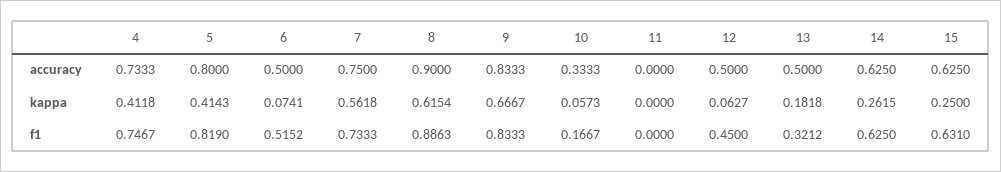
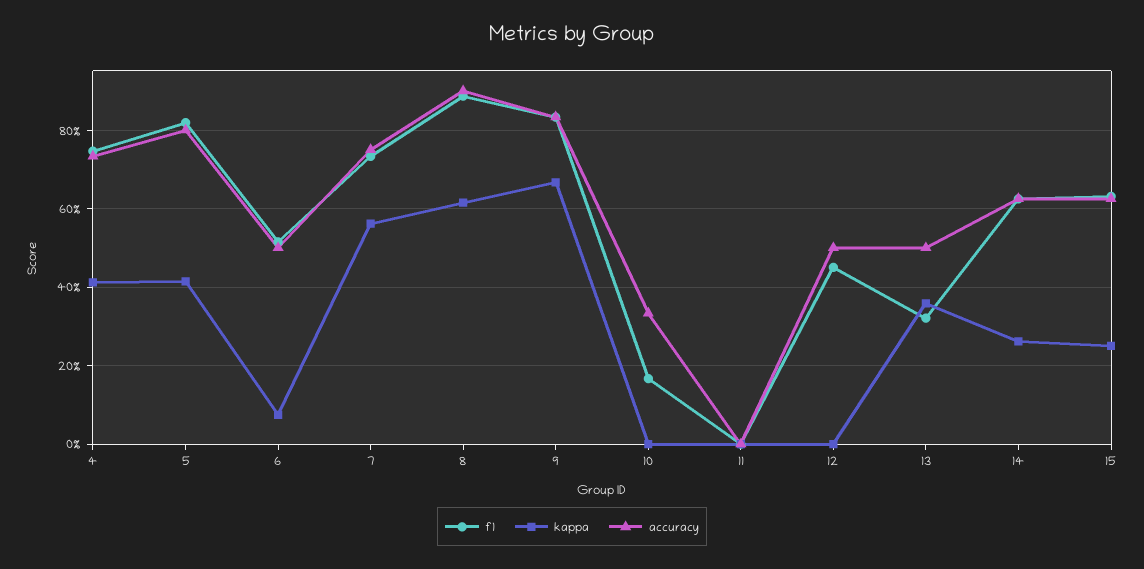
  {
    "accuracy": {
      "4": 0.7333,
      "5": 0.8,
      "6": 0.5,
      "7": 0.75,
      "8": 0.9,
      "9": 0.8333,
      "10": 0.3333,
      "11": 0,
      "12": 0.5,
      "13": 0.5,
      "14": 0.625,
      "15": 0.625
    },
    "kappa": {
      "4": 0.4118,
      "5": 0.4143,
      "6": 0.0741,
      "7": 0.5618,
      "8": 0.6154,
      "9": 0.6667,
-     "10": 0.0573,
+     "10": 0,
      "11": 0,
-     "12": 0.0627,
+     "12": 0,
-     "13": 0.1818,
+     "13": 0.36,
      "14": 0.2615,
      "15": 0.25
    },
    "f1": {
      "4": 0.7467,
      "5": 0.819,
      "6": 0.5152,
      "7": 0.7333,
      "8": 0.8863,
      "9": 0.8333,
      "10": 0.1667,
      "11": 0,
      "12": 0.45,
      "13": 0.3212,
      "14": 0.625,
      "15": 0.631
    }
  }

